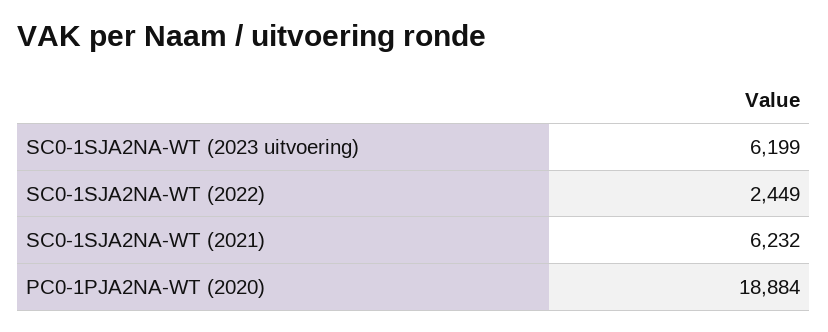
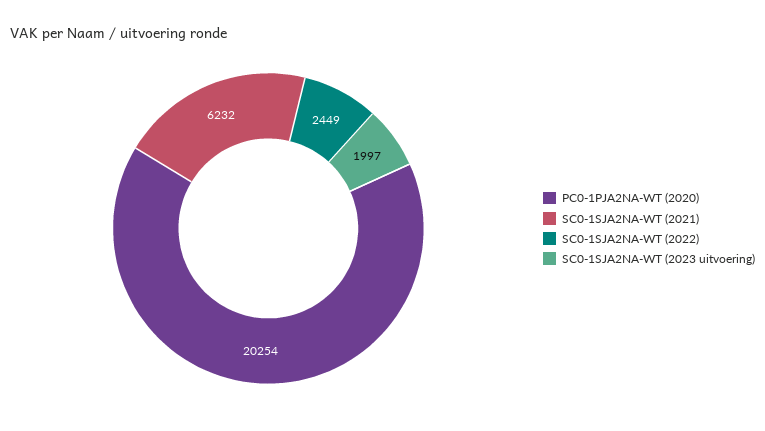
  {
-   "SC0-1SJA2NA-WT (2023 uitvoering)": 6199,
+   "SC0-1SJA2NA-WT (2023 uitvoering)": 1997,
    "SC0-1SJA2NA-WT (2022)": 2449,
    "SC0-1SJA2NA-WT (2021)": 6232,
-   "PC0-1PJA2NA-WT (2020)": 18884
+   "PC0-1PJA2NA-WT (2020)": 20254
  }

